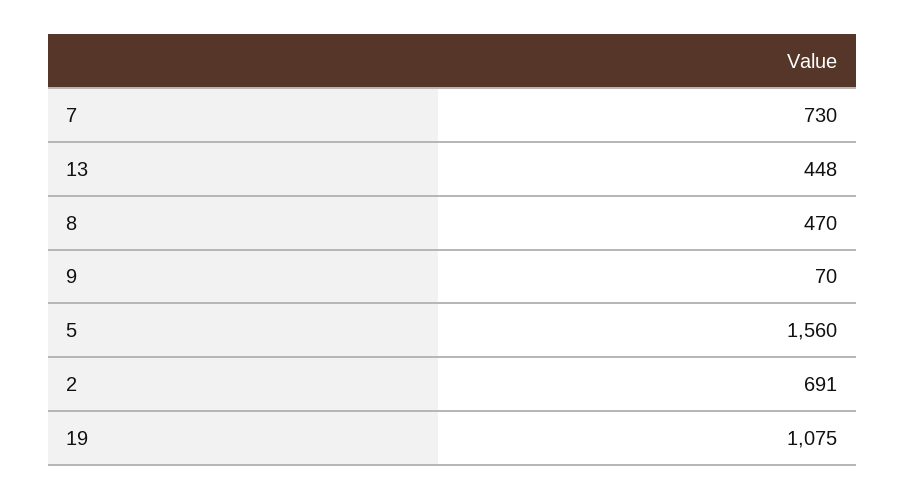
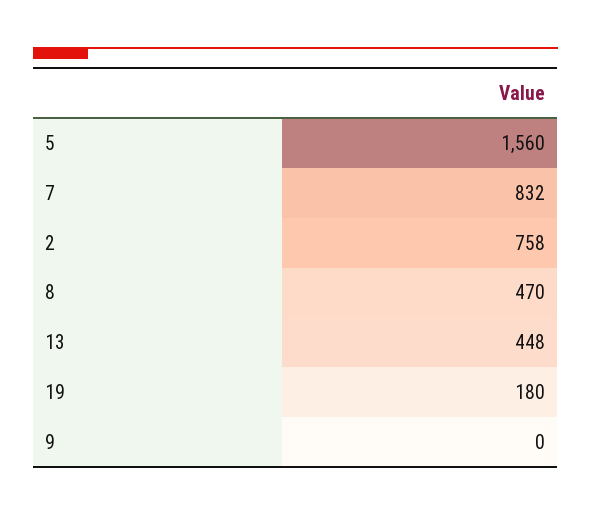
  {
-   "7": 730,
+   "7": 832,
    "13": 448,
    "8": 470,
-   "9": 70,
+   "9": 0,
    "5": 1560,
-   "2": 691,
+   "2": 758,
-   "19": 1075
+   "19": 180
  }

